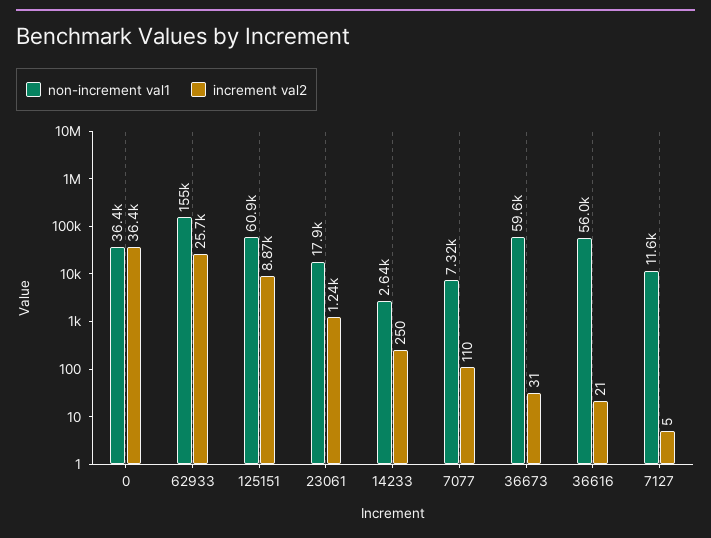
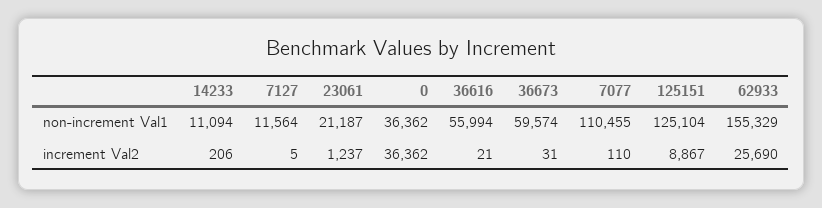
  {
    "non-increment val1": {
      "0": 36362,
      "62933": 155329,
-     "125151": 60900,
+     "125151": 125104,
-     "23061": 17900,
+     "23061": 21187,
-     "14233": 2640,
+     "14233": 11094,
-     "7077": 7320,
+     "7077": 110455,
      "36673": 59574,
      "36616": 55994,
      "7127": 11564
    },
    "increment val2": {
      "0": 36362,
      "62933": 25690,
      "125151": 8867,
      "23061": 1237,
-     "14233": 250,
+     "14233": 206,
      "7077": 110,
      "36673": 31,
      "36616": 21,
      "7127": 5
    }
  }

